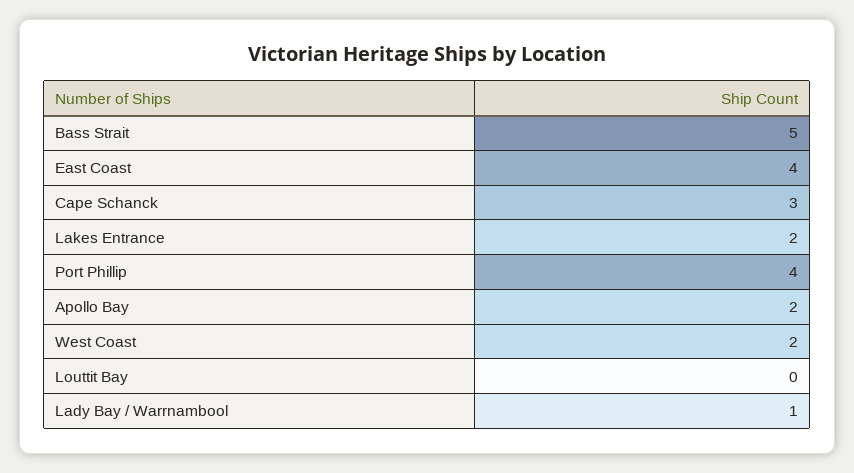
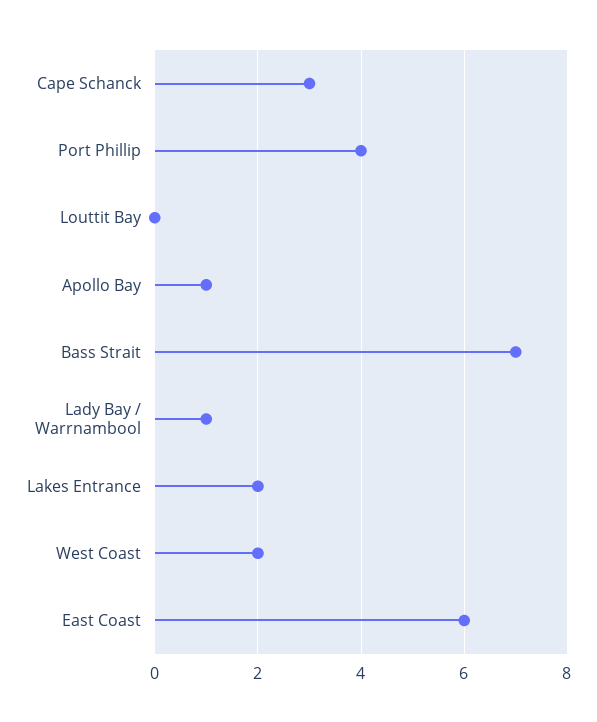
  {
-   "Bass Strait": 5,
+   "Bass Strait": 7,
-   "East Coast": 4,
+   "East Coast": 6,
    "Cape Schanck": 3,
    "Lakes Entrance": 2,
    "Port Phillip": 4,
-   "Apollo Bay": 2,
+   "Apollo Bay": 1,
    "West Coast": 2,
    "Louttit Bay": 0,
    "Lady Bay / Warrnambool": 1
  }

